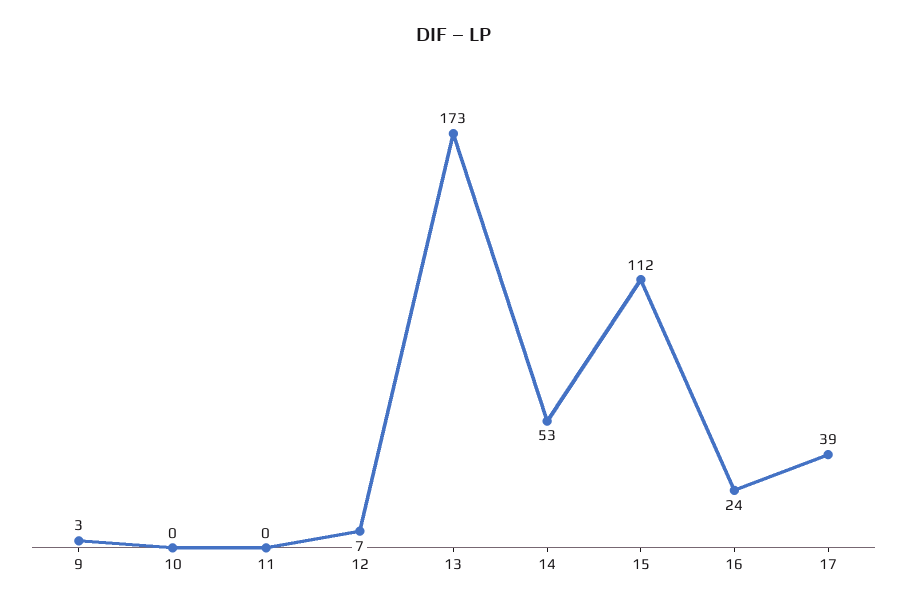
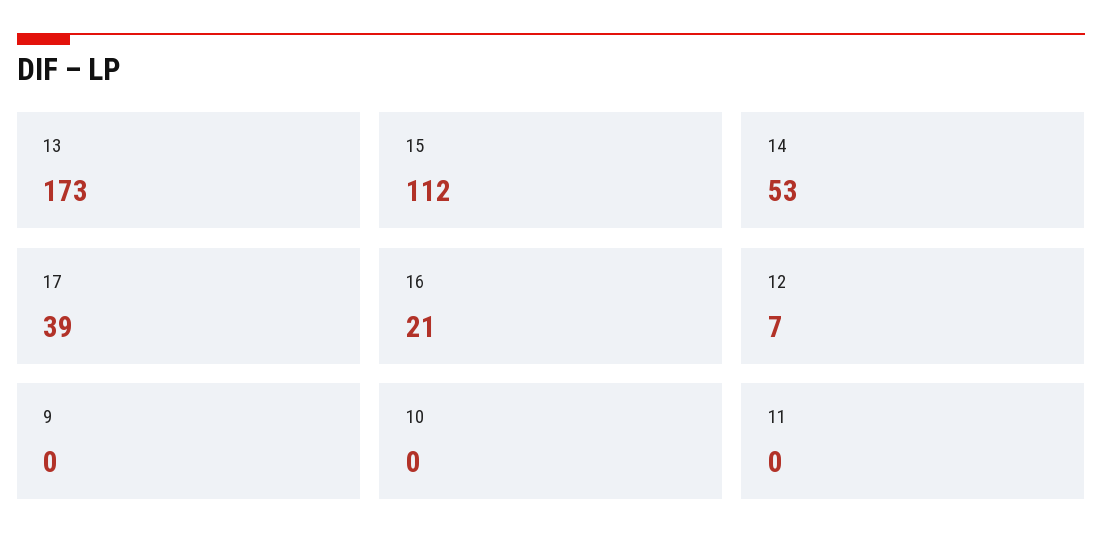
  {
-   "9": 3,
+   "9": 0,
    "10": 0,
    "11": 0,
    "12": 7,
    "13": 173,
    "14": 53,
    "15": 112,
-   "16": 24,
+   "16": 21,
    "17": 39
  }

